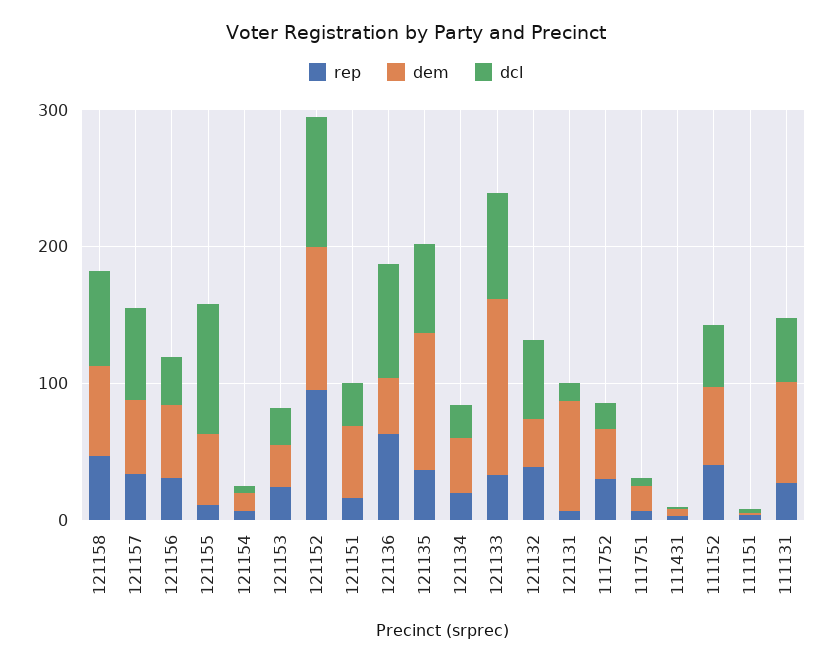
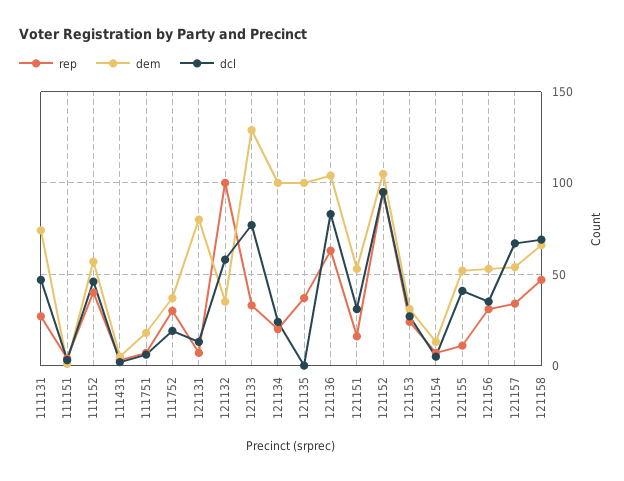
  {
    "rep": {
      "121158": 45,
      "121157": 35,
      "121156": 30,
      "121155": 10,
      "121154": 5,
      "121153": 25,
      "121152": 95,
      "121151": 15,
      "121136": 65,
      "121135": 35,
      "121134": 20,
      "121133": 35,
-     "121132": 40,
+     "121132": 100,
      "121131": 5,
      "111752": 30,
      "111751": 5,
      "111431": 5,
      "111152": 40,
      "111151": 5,
      "111131": 25
    },
    "dem": {
      "121158": 65,
      "121157": 55,
      "121156": 55,
      "121155": 50,
      "121154": 15,
      "121153": 30,
      "121152": 105,
      "121151": 55,
-     "121136": 40,
+     "121136": 105,
      "121135": 100,
-     "121134": 40,
+     "121134": 100,
      "121133": 130,
      "121132": 35,
      "121131": 80,
      "111752": 35,
      "111751": 20,
      "111431": 5,
      "111152": 55,
      "111151": 0,
      "111131": 75
    },
    "dcl": {
      "121158": 70,
      "121157": 65,
      "121156": 35,
-     "121155": 100,
+     "121155": 40,
      "121154": 5,
      "121153": 25,
      "121152": 95,
      "121151": 30,
      "121136": 85,
-     "121135": 60,
+     "121135": 0,
      "121134": 25,
      "121133": 75,
      "121132": 60,
      "121131": 15,
      "111752": 20,
      "111751": 5,
      "111431": 0,
      "111152": 45,
      "111151": 5,
      "111131": 45
    }
  }

